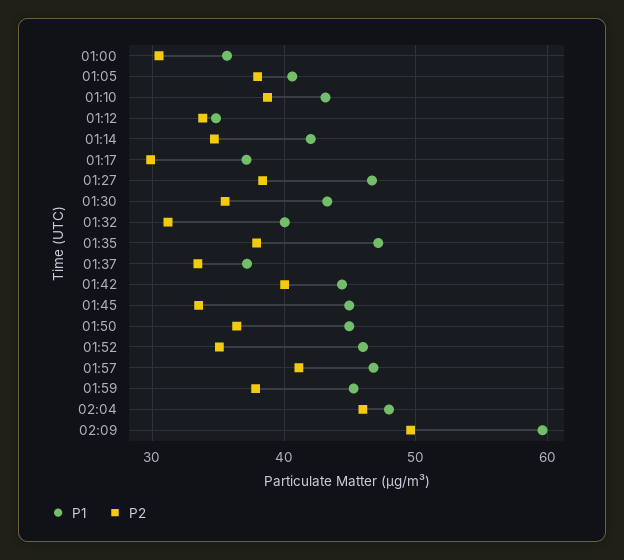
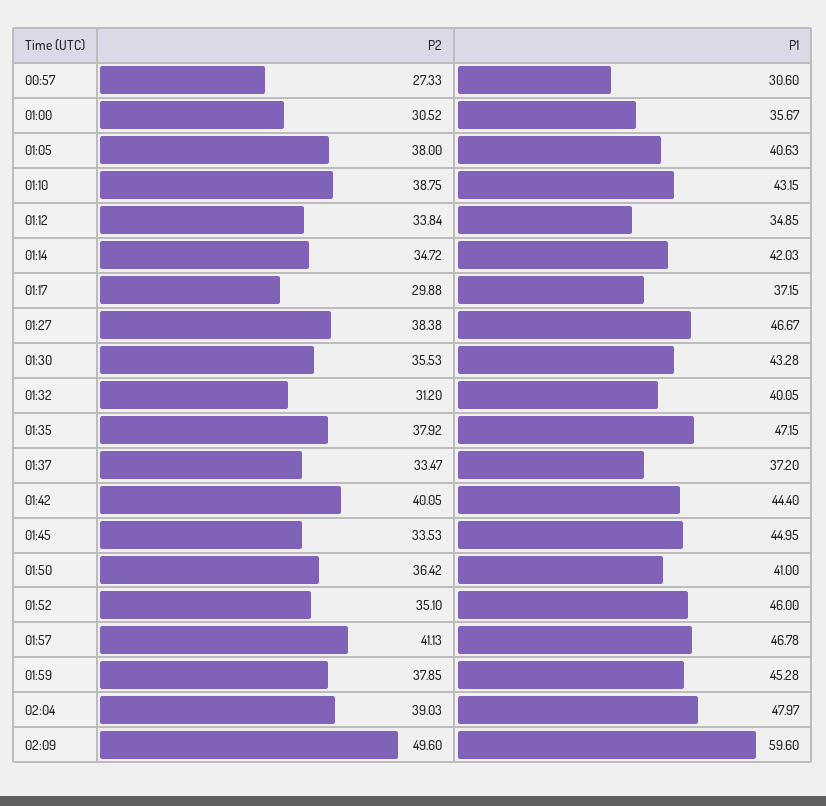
  {
    "P1": {
      "01:00": 35.67,
      "01:05": 40.63,
      "01:10": 43.15,
      "01:12": 34.85,
      "01:14": 42.03,
      "01:17": 37.15,
      "01:27": 46.67,
      "01:30": 43.28,
      "01:32": 40.05,
      "01:35": 47.15,
      "01:37": 37.2,
      "01:42": 44.4,
      "01:45": 44.95,
-     "01:50": 45,
+     "01:50": 41,
      "01:52": 46,
      "01:57": 46.78,
      "01:59": 45.28,
      "02:04": 47.97,
-     "02:09": 59.6
+     "02:09": 59.6,
+     "00:57": 30.6
    },
    "P2": {
      "01:00": 30.52,
      "01:05": 38,
      "01:10": 38.75,
      "01:12": 33.84,
      "01:14": 34.72,
      "01:17": 29.88,
      "01:27": 38.38,
      "01:30": 35.53,
      "01:32": 31.2,
      "01:35": 37.92,
      "01:37": 33.47,
      "01:42": 40.05,
      "01:45": 33.53,
      "01:50": 36.42,
      "01:52": 35.1,
      "01:57": 41.13,
      "01:59": 37.85,
-     "02:04": 46,
+     "02:04": 39.03,
-     "02:09": 49.6
+     "02:09": 49.6,
+     "00:57": 27.33
    }
  }

